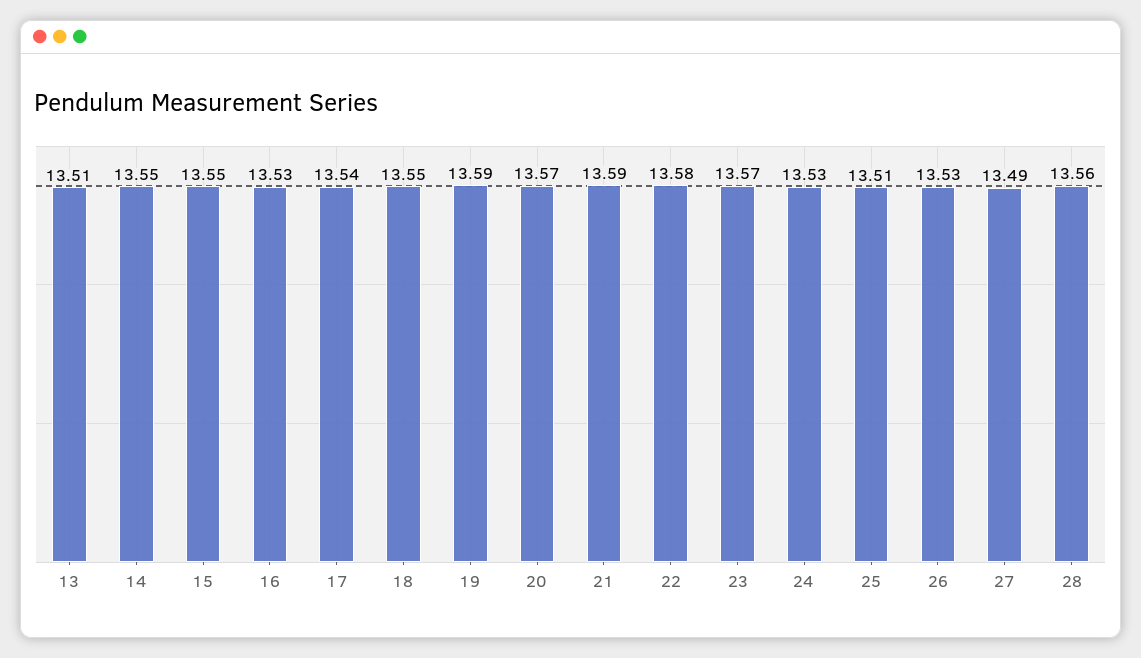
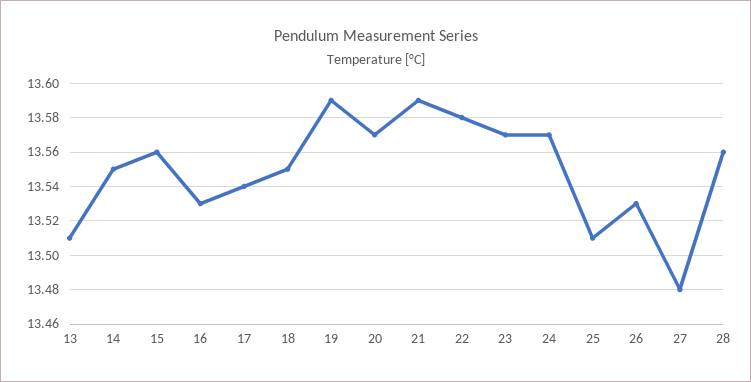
  {
    "13": 13.51,
    "14": 13.55,
-   "15": 13.55,
+   "15": 13.56,
    "16": 13.53,
    "17": 13.54,
    "18": 13.55,
    "19": 13.59,
    "20": 13.57,
    "21": 13.59,
    "22": 13.58,
    "23": 13.57,
-   "24": 13.53,
+   "24": 13.57,
    "25": 13.51,
    "26": 13.53,
-   "27": 13.49,
+   "27": 13.48,
    "28": 13.56
  }

